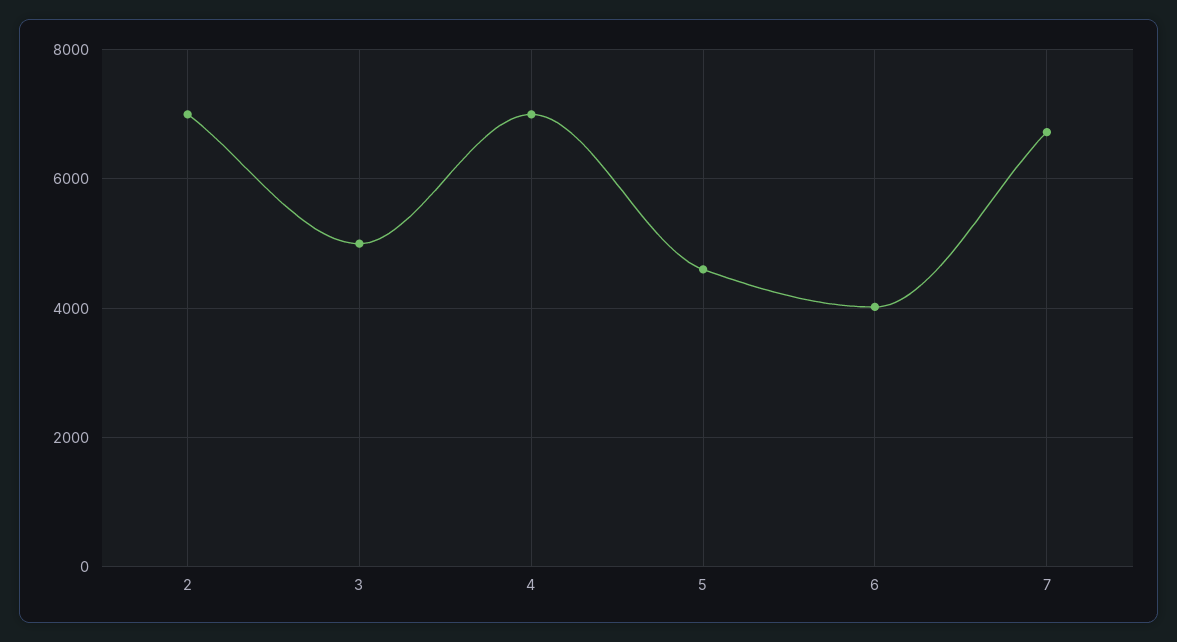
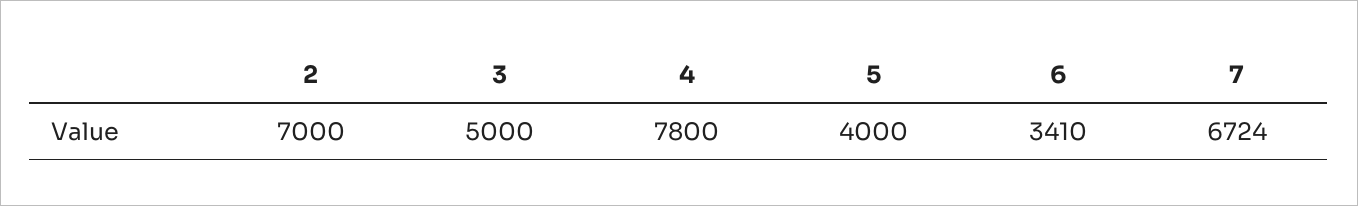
  {
    "2": 7000,
    "3": 5000,
-   "4": 7000,
+   "4": 7800,
-   "5": 4600,
+   "5": 4000,
-   "6": 4000,
+   "6": 3410,
    "7": 6724
  }

